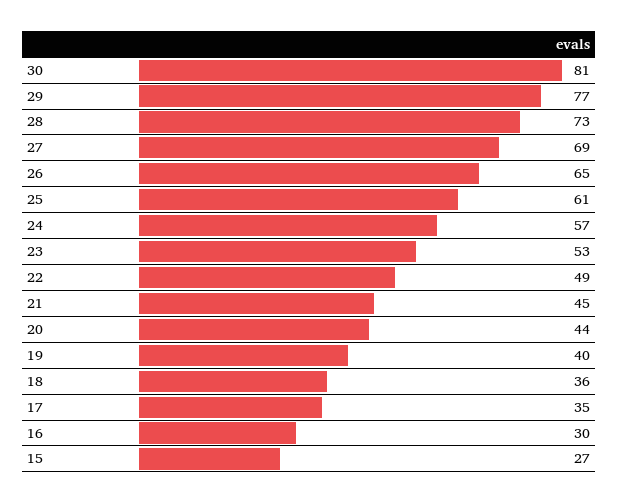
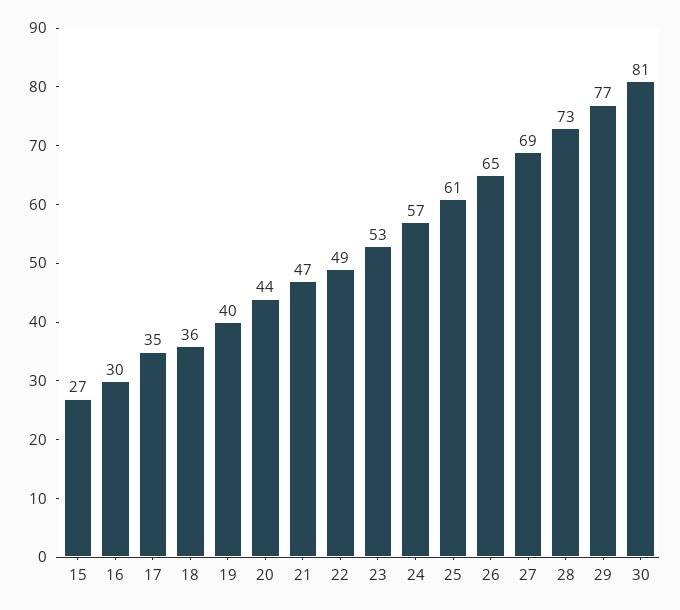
  {
    "30": 81,
    "29": 77,
    "28": 73,
    "27": 69,
    "26": 65,
    "25": 61,
    "24": 57,
    "23": 53,
    "22": 49,
-   "21": 45,
+   "21": 47,
    "20": 44,
    "19": 40,
    "18": 36,
    "17": 35,
    "16": 30,
    "15": 27
  }

